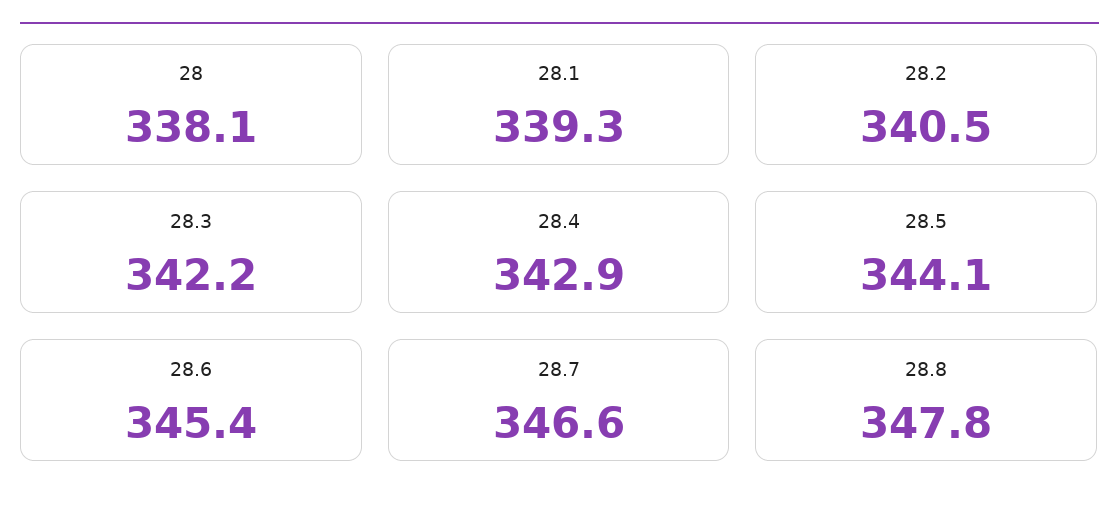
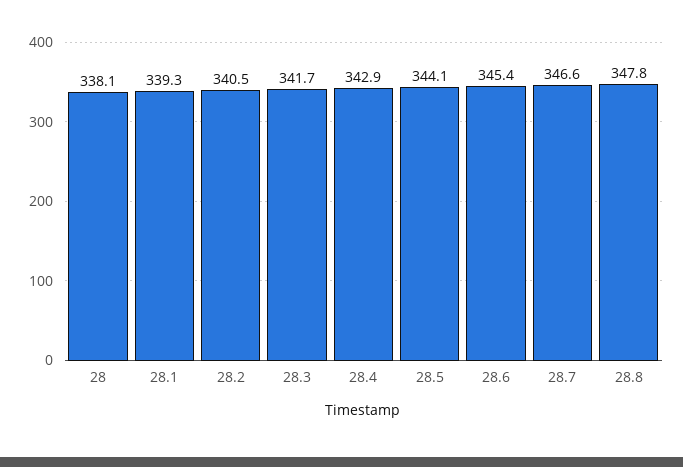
  {
    "28": 338.1,
    "28.1": 339.3,
    "28.2": 340.5,
-   "28.3": 342.2,
+   "28.3": 341.7,
    "28.4": 342.9,
    "28.5": 344.1,
    "28.6": 345.4,
    "28.7": 346.6,
    "28.8": 347.8
  }

